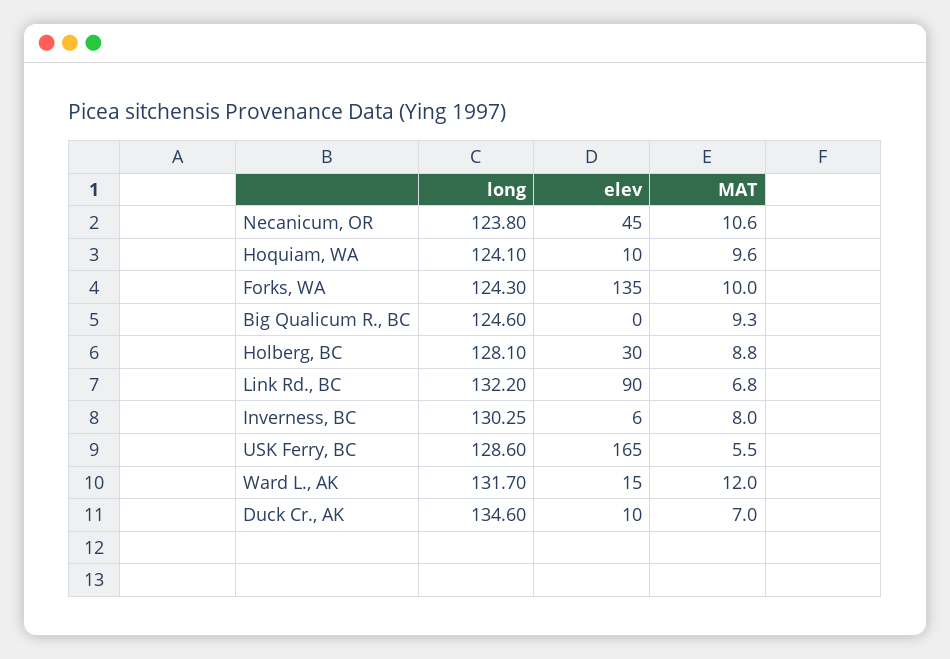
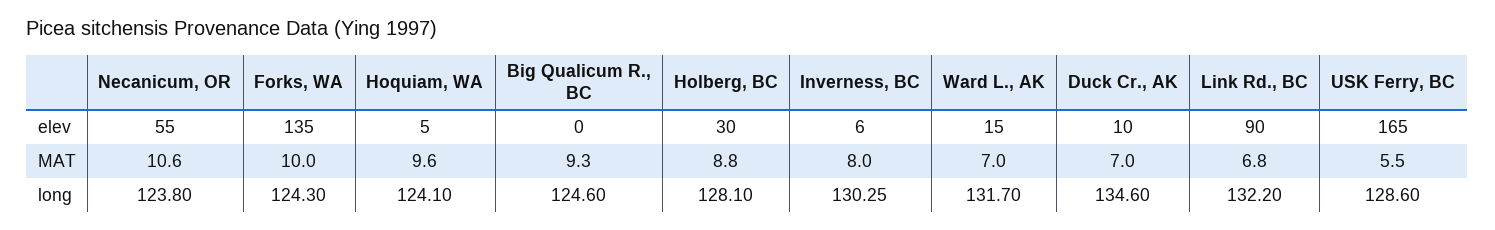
  {
    "long": {
      "Necanicum, OR": 123.8,
      "Hoquiam, WA": 124.1,
      "Forks, WA": 124.3,
      "Big Qualicum R., BC": 124.6,
      "Holberg, BC": 128.1,
      "Link Rd., BC": 132.2,
      "Inverness, BC": 130.25,
      "USK Ferry, BC": 128.6,
      "Ward L., AK": 131.7,
      "Duck Cr., AK": 134.6
    },
    "elev": {
-     "Necanicum, OR": 45,
+     "Necanicum, OR": 55,
-     "Hoquiam, WA": 10,
+     "Hoquiam, WA": 5,
      "Forks, WA": 135,
      "Big Qualicum R., BC": 0,
      "Holberg, BC": 30,
      "Link Rd., BC": 90,
      "Inverness, BC": 6,
      "USK Ferry, BC": 165,
      "Ward L., AK": 15,
      "Duck Cr., AK": 10
    },
    "MAT": {
      "Necanicum, OR": 10.6,
      "Hoquiam, WA": 9.6,
      "Forks, WA": 10,
      "Big Qualicum R., BC": 9.3,
      "Holberg, BC": 8.8,
      "Link Rd., BC": 6.8,
      "Inverness, BC": 8,
      "USK Ferry, BC": 5.5,
-     "Ward L., AK": 12,
+     "Ward L., AK": 7,
      "Duck Cr., AK": 7
    }
  }

